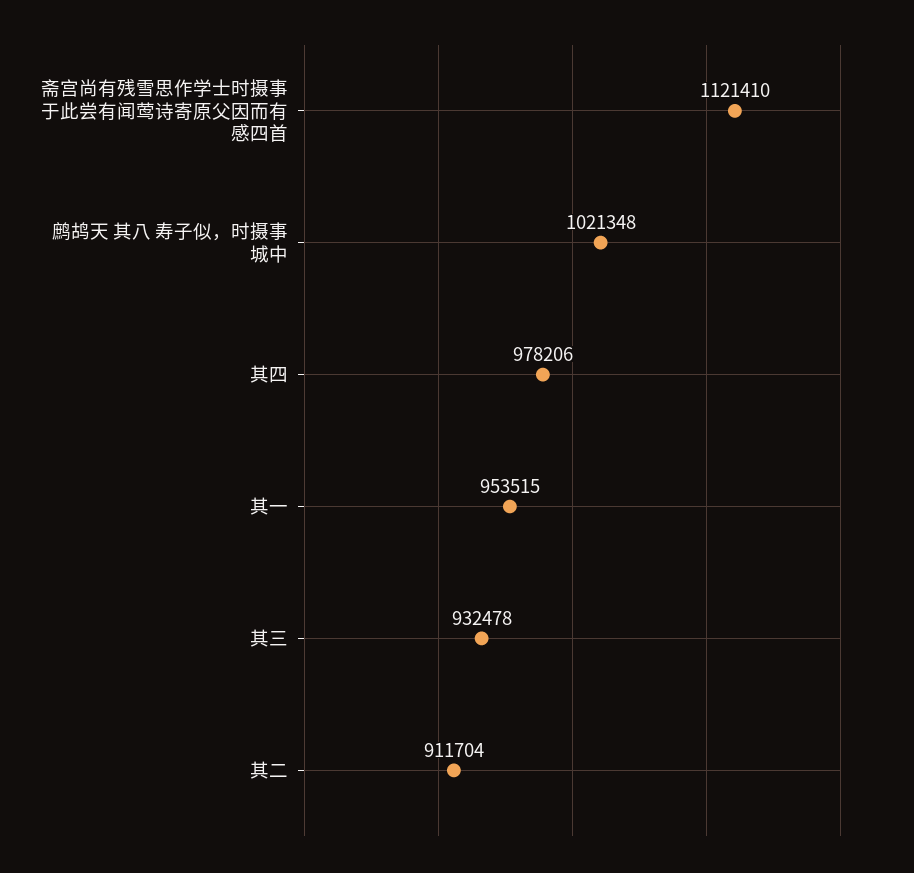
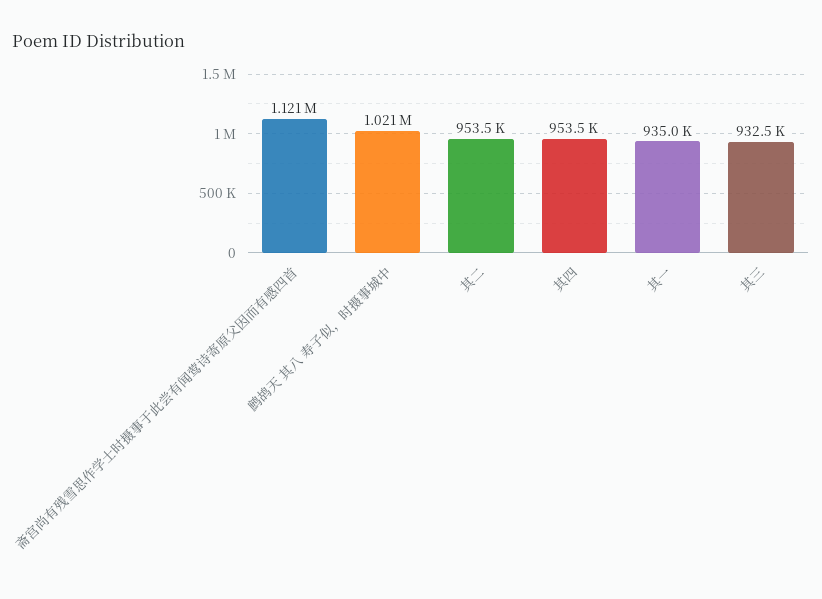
  {
    "斋宫尚有残雪思作学士时摄事于此尝有闻莺诗寄原父因而有感四首": 1121410,
    "鹧鸪天 其八 寿子似，时摄事城中": 1021348,
-   "其四": 978206,
+   "其四": 953500,
-   "其一": 953515,
+   "其一": 935000,
    "其三": 932478,
-   "其二": 911704
+   "其二": 953500
  }

